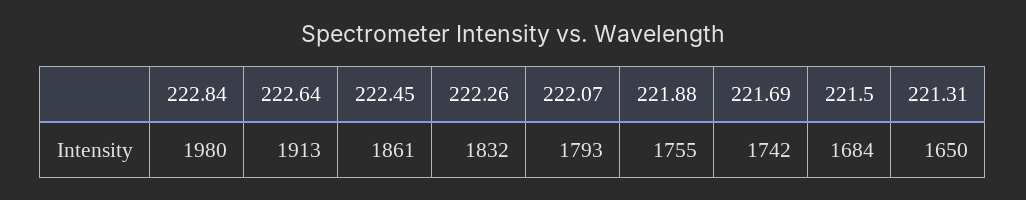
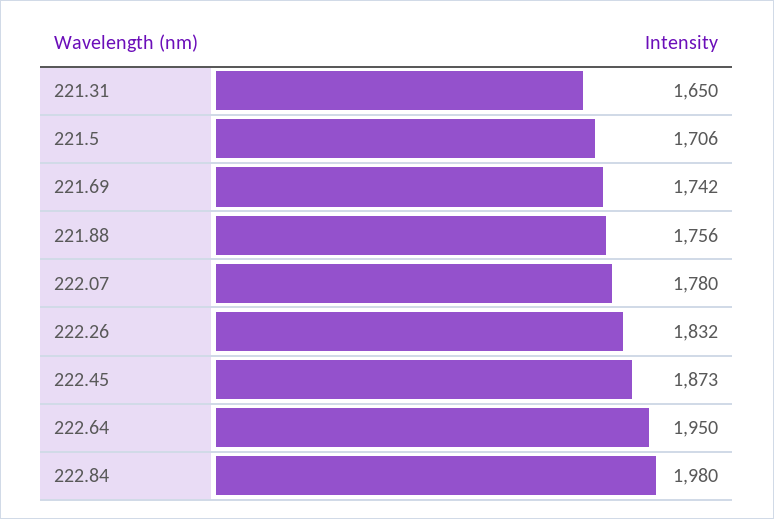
  {
    "222.84": 1980,
-   "222.64": 1913,
+   "222.64": 1950,
-   "222.45": 1861,
+   "222.45": 1873,
    "222.26": 1832,
-   "222.07": 1793,
+   "222.07": 1780,
-   "221.88": 1755,
+   "221.88": 1756,
    "221.69": 1742,
-   "221.5": 1684,
+   "221.5": 1706,
    "221.31": 1650
  }

